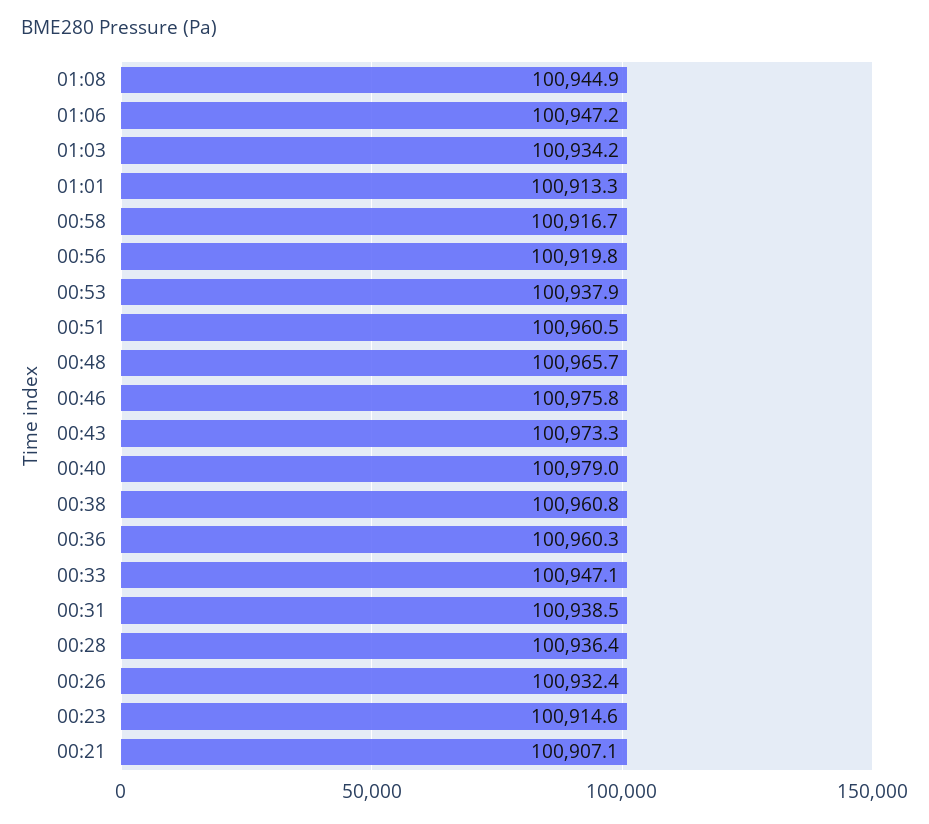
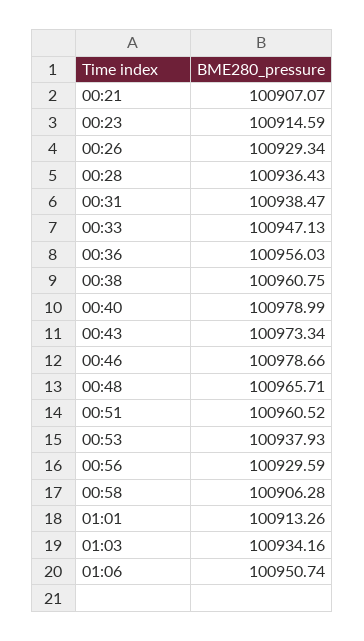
  {
-   "01:08": 100944.9,
-   "01:06": 100947.2,
+   "01:06": 100950.74,
    "01:03": 100934.16,
    "01:01": 100913.26,
-   "00:58": 100916.7,
+   "00:58": 100906.28,
-   "00:56": 100919.8,
+   "00:56": 100929.59,
    "00:53": 100937.93,
    "00:51": 100960.52,
    "00:48": 100965.71,
-   "00:46": 100975.8,
+   "00:46": 100978.66,
    "00:43": 100973.34,
    "00:40": 100978.99,
    "00:38": 100960.75,
-   "00:36": 100960.3,
+   "00:36": 100956.03,
    "00:33": 100947.13,
    "00:31": 100938.47,
    "00:28": 100936.43,
-   "00:26": 100932.4,
+   "00:26": 100929.34,
    "00:23": 100914.59,
    "00:21": 100907.07
  }

